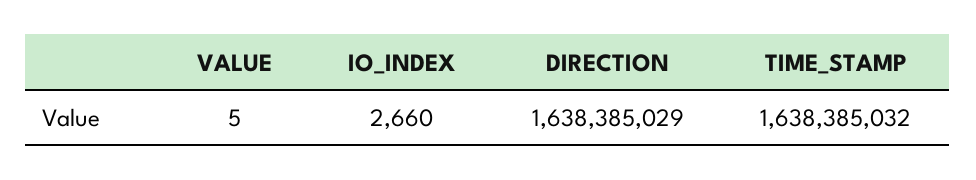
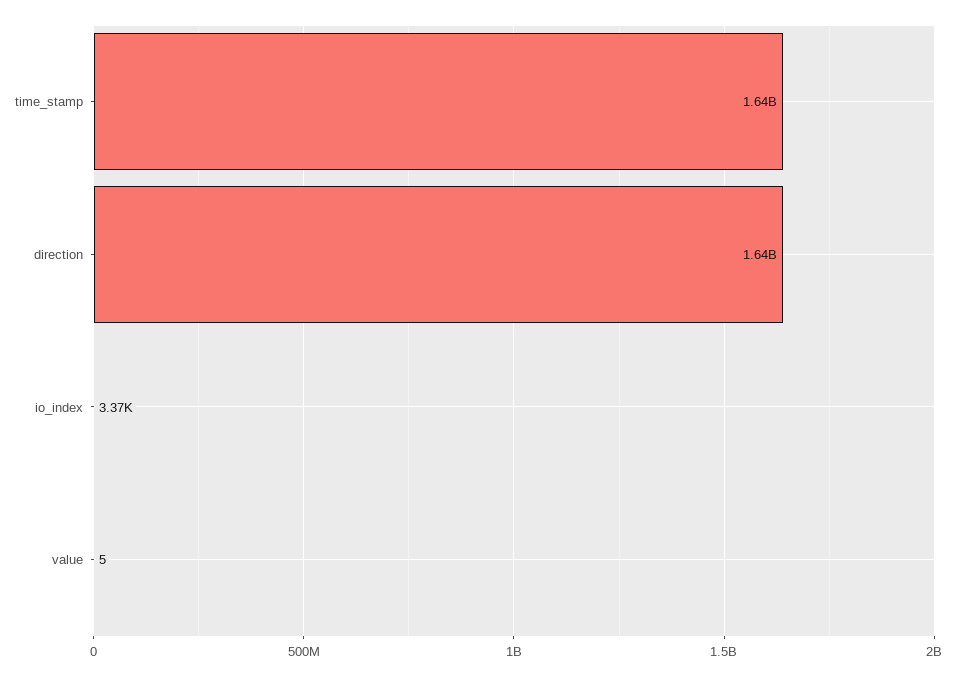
  {
    "VALUE": 5,
-   "IO_INDEX": 2660,
+   "IO_INDEX": 3370,
    "DIRECTION": 1638385029,
    "TIME_STAMP": 1638385032
  }

